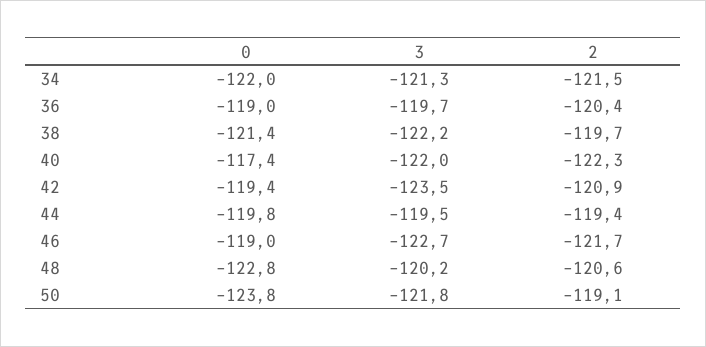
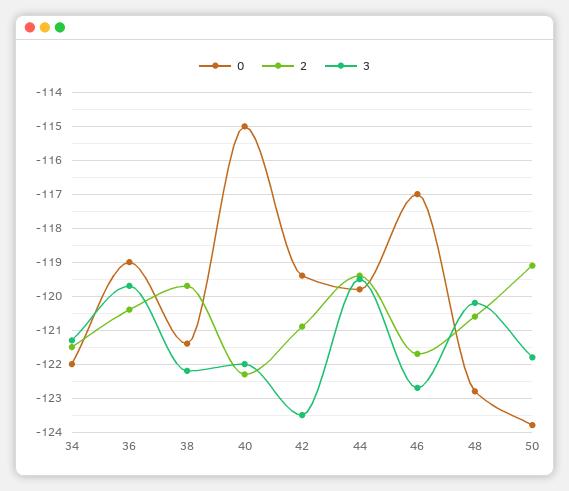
  {
    "0": {
      "34": -122,
      "36": -119,
      "38": -121.4,
-     "40": -117.4,
+     "40": -115,
      "42": -119.4,
      "44": -119.8,
-     "46": -119,
+     "46": -117,
      "48": -122.8,
      "50": -123.8
    },
    "3": {
      "34": -121.3,
      "36": -119.7,
      "38": -122.2,
      "40": -122,
      "42": -123.5,
      "44": -119.5,
      "46": -122.7,
      "48": -120.2,
      "50": -121.8
    },
    "2": {
      "34": -121.5,
      "36": -120.4,
      "38": -119.7,
      "40": -122.3,
      "42": -120.9,
      "44": -119.4,
      "46": -121.7,
      "48": -120.6,
      "50": -119.1
    }
  }

